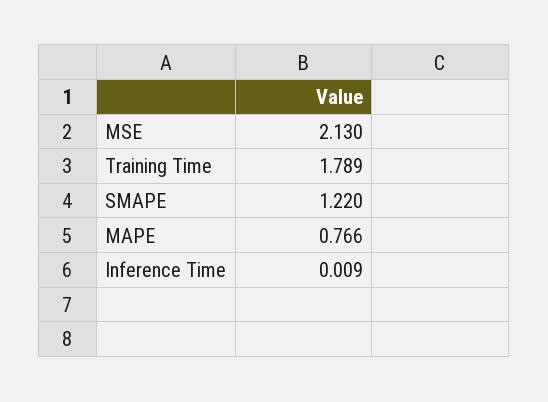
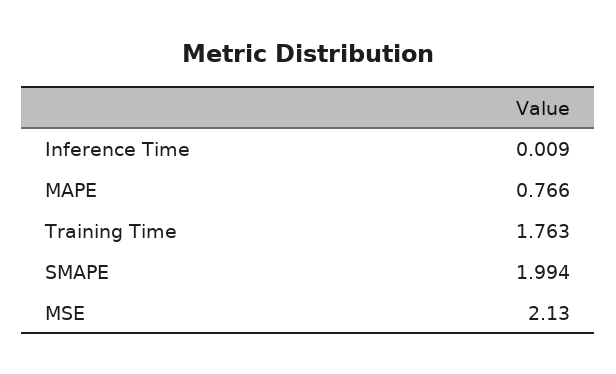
  {
    "MSE": 2.13,
-   "Training Time": 1.789,
+   "Training Time": 1.763,
-   "SMAPE": 1.22,
+   "SMAPE": 1.994,
    "MAPE": 0.766,
    "Inference Time": 0.009
  }

